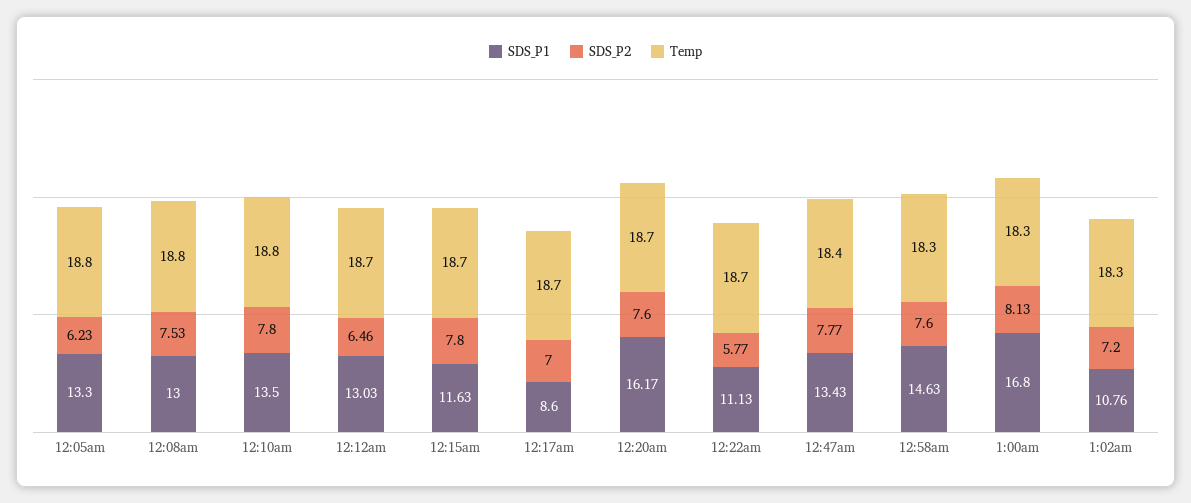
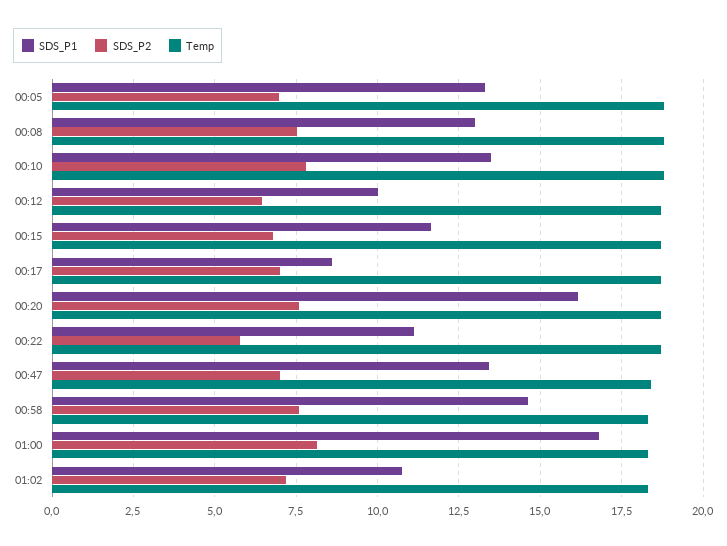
  {
    "SDS_P1": {
      "12:05am": 13.3,
      "12:08am": 13,
      "12:10am": 13.5,
-     "12:12am": 13.03,
+     "12:12am": 10,
      "12:15am": 11.63,
      "12:17am": 8.6,
      "12:20am": 16.17,
      "12:22am": 11.13,
      "12:47am": 13.43,
      "12:58am": 14.63,
      "1:00am": 16.8,
      "1:02am": 10.76
    },
    "SDS_P2": {
-     "12:05am": 6.23,
+     "12:05am": 7,
      "12:08am": 7.53,
      "12:10am": 7.8,
      "12:12am": 6.46,
-     "12:15am": 7.8,
+     "12:15am": 6.75,
      "12:17am": 7,
      "12:20am": 7.6,
      "12:22am": 5.77,
-     "12:47am": 7.77,
+     "12:47am": 7,
      "12:58am": 7.6,
      "1:00am": 8.13,
      "1:02am": 7.2
    },
    "Temp": {
      "12:05am": 18.8,
      "12:08am": 18.8,
      "12:10am": 18.8,
      "12:12am": 18.7,
      "12:15am": 18.7,
      "12:17am": 18.7,
      "12:20am": 18.7,
      "12:22am": 18.7,
      "12:47am": 18.4,
      "12:58am": 18.3,
      "1:00am": 18.3,
      "1:02am": 18.3
    }
  }

